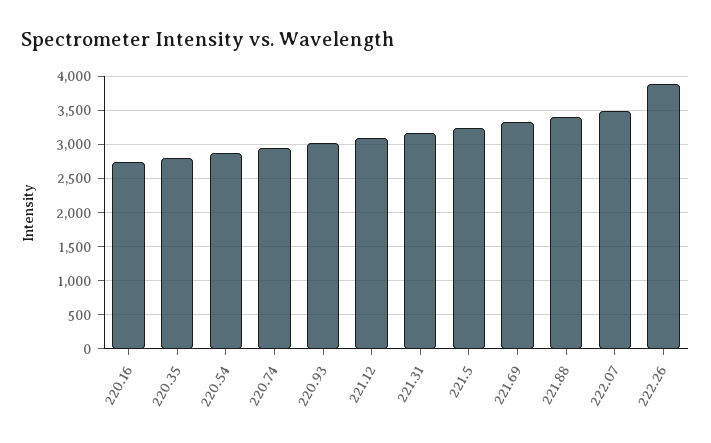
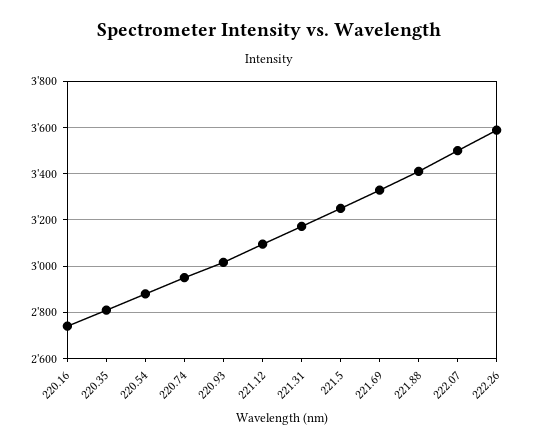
  {
    "220.16": 2750,
    "220.35": 2800,
    "220.54": 2900,
    "220.74": 2950,
    "220.93": 3000,
    "221.12": 3100,
    "221.31": 3150,
    "221.5": 3250,
    "221.69": 3350,
    "221.88": 3400,
    "222.07": 3500,
-   "222.26": 3900
+   "222.26": 3600
  }

